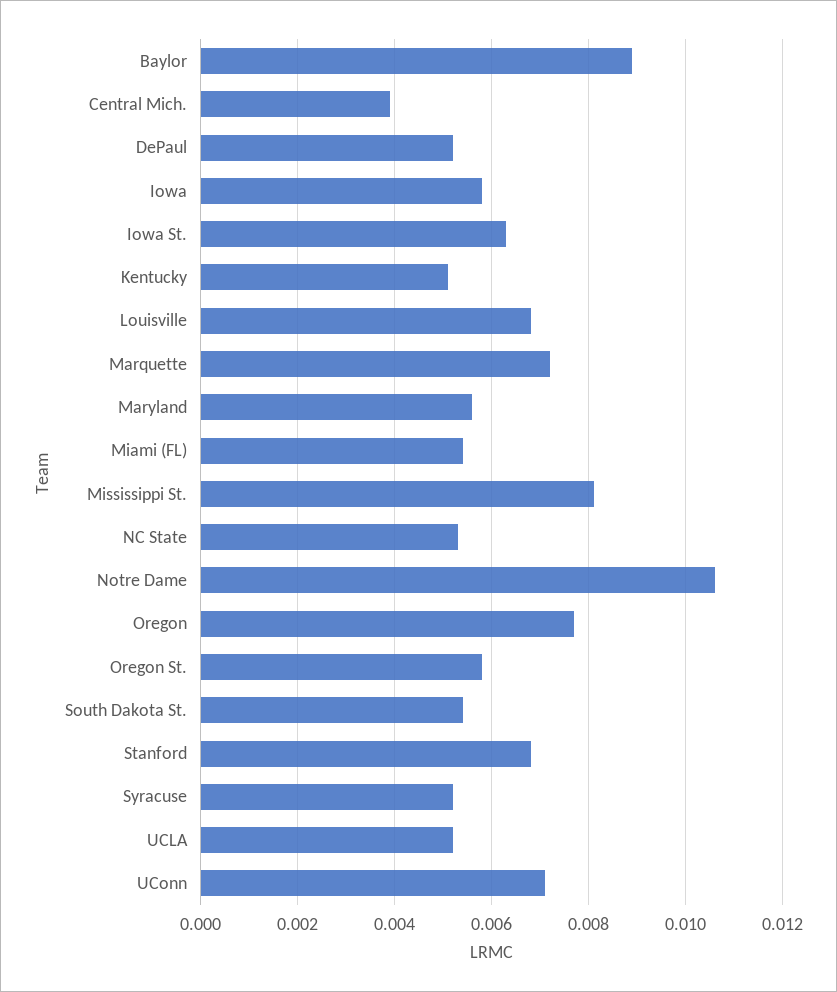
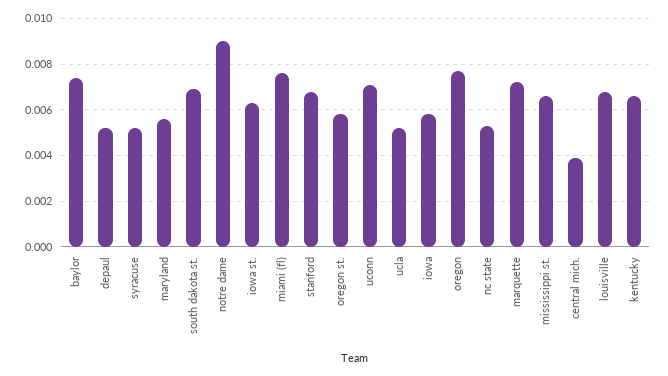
  {
-   "Baylor": 0.009,
+   "Baylor": 0.0075,
    "Central Mich.": 0.004,
    "DePaul": 0.005,
    "Iowa": 0.006,
    "Iowa St.": 0.0065,
-   "Kentucky": 0.005,
+   "Kentucky": 0.0065,
    "Louisville": 0.007,
    "Marquette": 0.007,
    "Maryland": 0.0055,
-   "Miami (FL)": 0.0055,
+   "Miami (FL)": 0.0075,
-   "Mississippi St.": 0.008,
+   "Mississippi St.": 0.0065,
    "NC State": 0.0055,
-   "Notre Dame": 0.0105,
+   "Notre Dame": 0.009,
    "Oregon": 0.0075,
    "Oregon St.": 0.006,
-   "South Dakota St.": 0.0055,
+   "South Dakota St.": 0.007,
    "Stanford": 0.007,
    "Syracuse": 0.005,
    "UCLA": 0.005,
    "UConn": 0.007
  }

